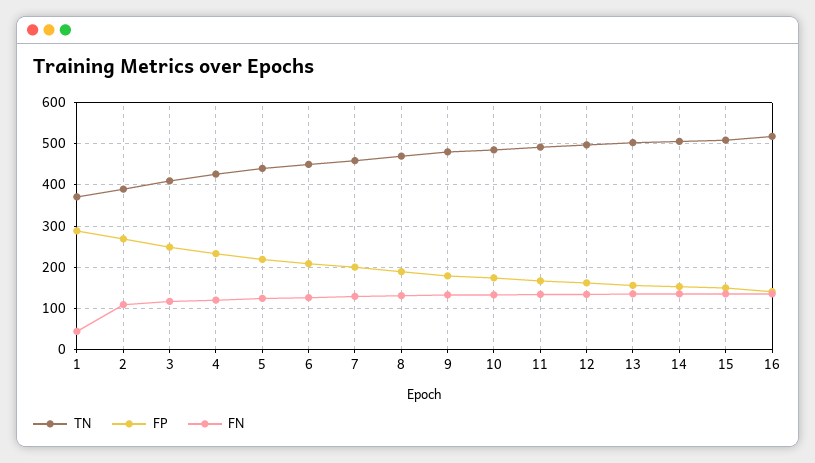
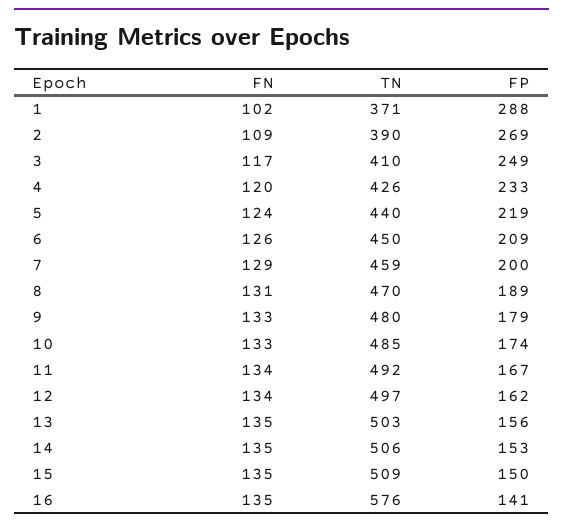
  {
    "TN": {
      "1": 371,
      "2": 390,
      "3": 410,
      "4": 426,
      "5": 440,
      "6": 450,
      "7": 459,
      "8": 470,
      "9": 480,
      "10": 485,
      "11": 492,
      "12": 497,
      "13": 503,
      "14": 506,
      "15": 509,
-     "16": 520
+     "16": 576
    },
    "FP": {
      "1": 288,
      "2": 269,
      "3": 249,
      "4": 233,
      "5": 219,
      "6": 209,
      "7": 200,
      "8": 189,
      "9": 179,
      "10": 174,
      "11": 167,
      "12": 162,
      "13": 156,
      "14": 153,
      "15": 150,
      "16": 141
    },
    "FN": {
-     "1": 40,
+     "1": 102,
      "2": 109,
      "3": 117,
      "4": 120,
      "5": 124,
      "6": 126,
      "7": 129,
      "8": 131,
      "9": 133,
      "10": 133,
      "11": 134,
      "12": 134,
      "13": 135,
      "14": 135,
      "15": 135,
      "16": 135
    }
  }

